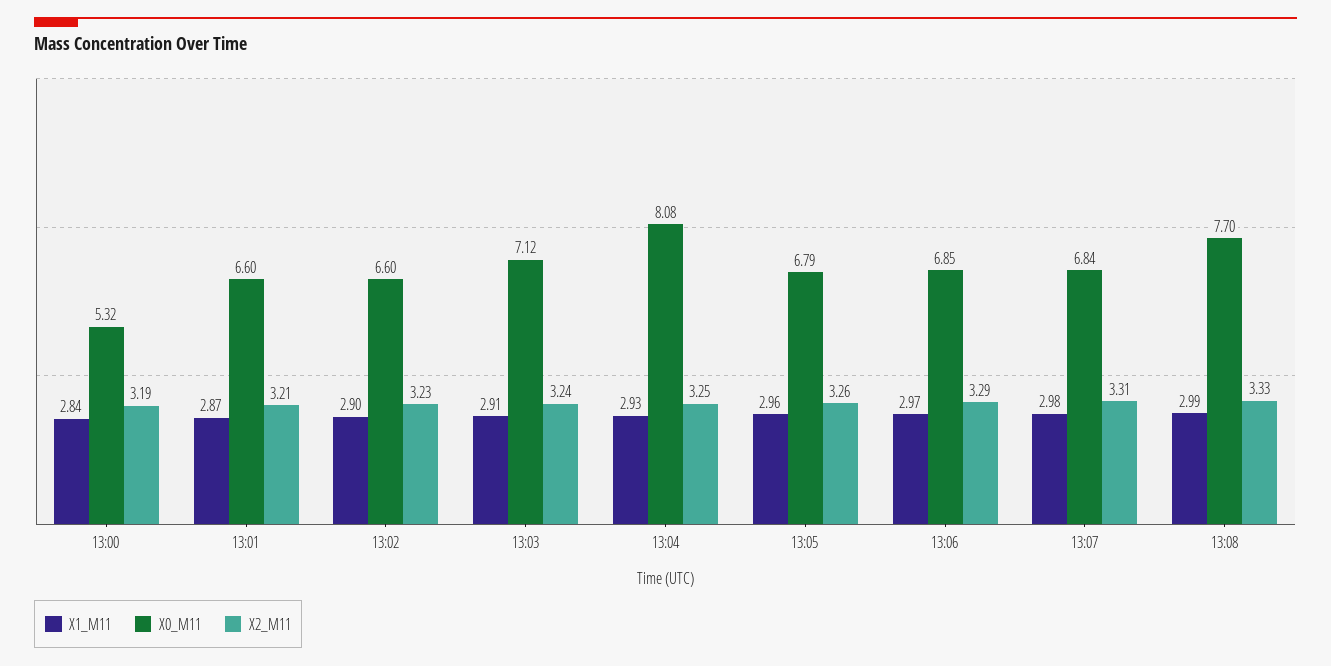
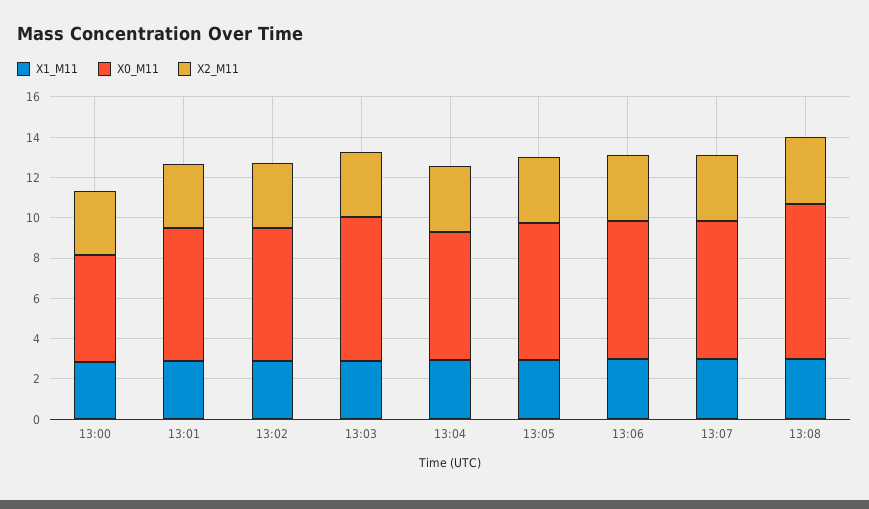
  {
    "X1_M11": {
      "13:00": 2.84,
      "13:01": 2.87,
      "13:02": 2.9,
      "13:03": 2.91,
      "13:04": 2.93,
      "13:05": 2.96,
      "13:06": 2.97,
      "13:07": 2.98,
      "13:08": 2.99
    },
    "X0_M11": {
      "13:00": 5.32,
      "13:01": 6.6,
      "13:02": 6.6,
      "13:03": 7.12,
-     "13:04": 8.08,
+     "13:04": 6.5,
      "13:05": 6.79,
      "13:06": 6.85,
      "13:07": 6.84,
      "13:08": 7.7
    },
    "X2_M11": {
      "13:00": 3.19,
      "13:01": 3.21,
      "13:02": 3.23,
      "13:03": 3.24,
      "13:04": 3.25,
      "13:05": 3.26,
      "13:06": 3.29,
      "13:07": 3.31,
      "13:08": 3.33
    }
  }

